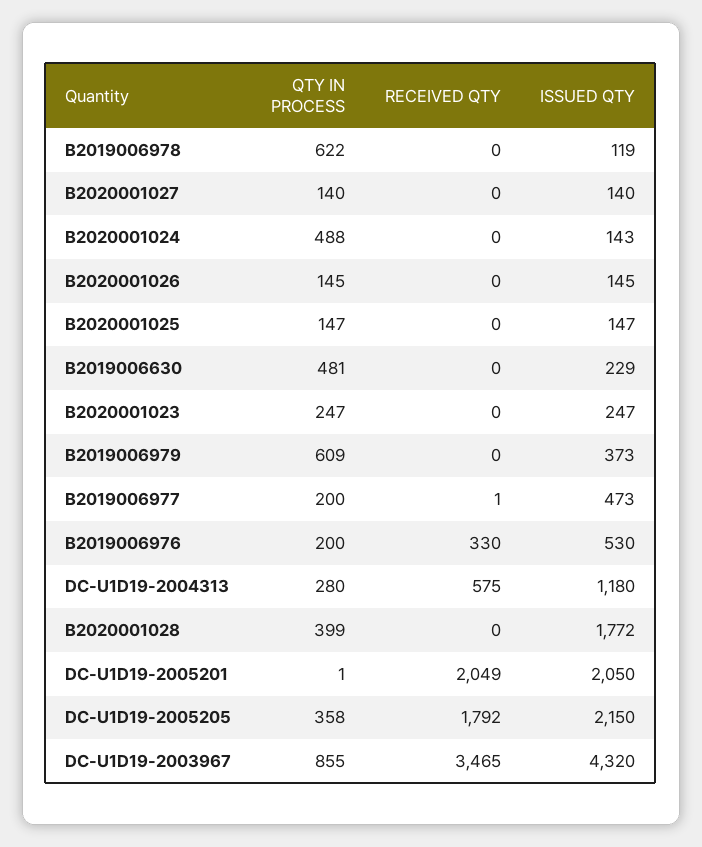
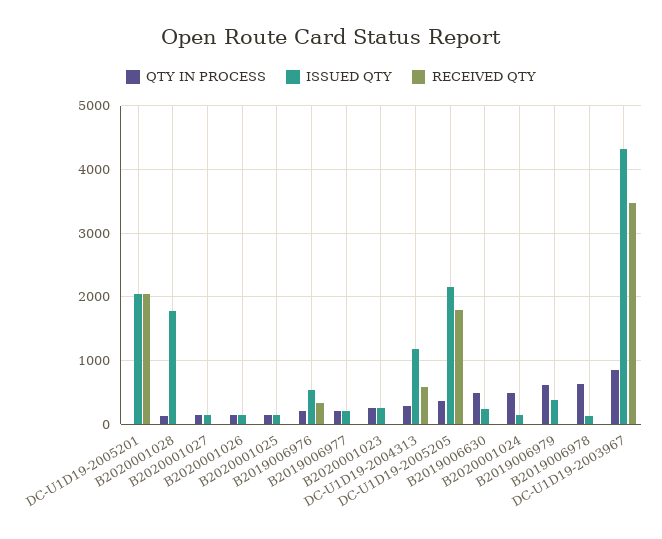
  {
    "QTY IN PROCESS": {
      "B2019006978": 622,
      "B2020001027": 140,
      "B2020001024": 488,
      "B2020001026": 145,
      "B2020001025": 147,
      "B2019006630": 481,
      "B2020001023": 247,
      "B2019006979": 609,
      "B2019006977": 200,
      "B2019006976": 200,
      "DC-U1D19-2004313": 280,
-     "B2020001028": 399,
+     "B2020001028": 100,
      "DC-U1D19-2005201": 1,
      "DC-U1D19-2005205": 358,
      "DC-U1D19-2003967": 855
    },
    "RECEIVED QTY": {
      "B2019006978": 0,
      "B2020001027": 0,
      "B2020001024": 0,
      "B2020001026": 0,
      "B2020001025": 0,
      "B2019006630": 0,
      "B2020001023": 0,
      "B2019006979": 0,
      "B2019006977": 1,
      "B2019006976": 330,
      "DC-U1D19-2004313": 575,
      "B2020001028": 0,
      "DC-U1D19-2005201": 2049,
      "DC-U1D19-2005205": 1792,
      "DC-U1D19-2003967": 3465
    },
    "ISSUED QTY": {
      "B2019006978": 119,
      "B2020001027": 140,
      "B2020001024": 143,
      "B2020001026": 145,
      "B2020001025": 147,
      "B2019006630": 229,
      "B2020001023": 247,
      "B2019006979": 373,
-     "B2019006977": 473,
+     "B2019006977": 200,
      "B2019006976": 530,
      "DC-U1D19-2004313": 1180,
      "B2020001028": 1772,
      "DC-U1D19-2005201": 2050,
      "DC-U1D19-2005205": 2150,
      "DC-U1D19-2003967": 4320
    }
  }

